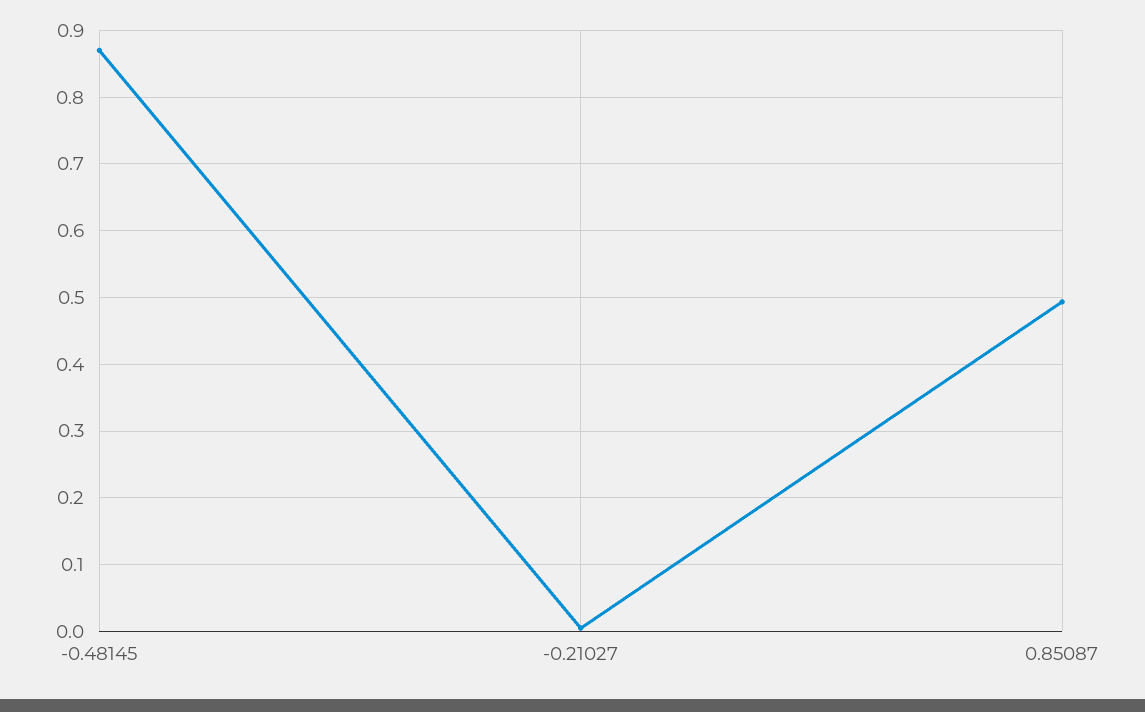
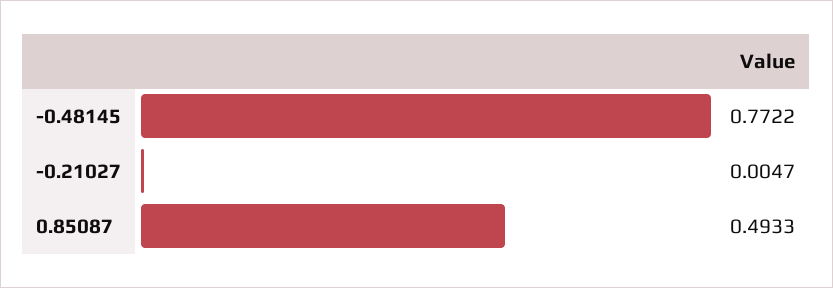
  {
-   "-0.48145": 0.87,
+   "-0.48145": 0.7722,
    "-0.21027": 0.0047,
    "0.85087": 0.4933
  }

